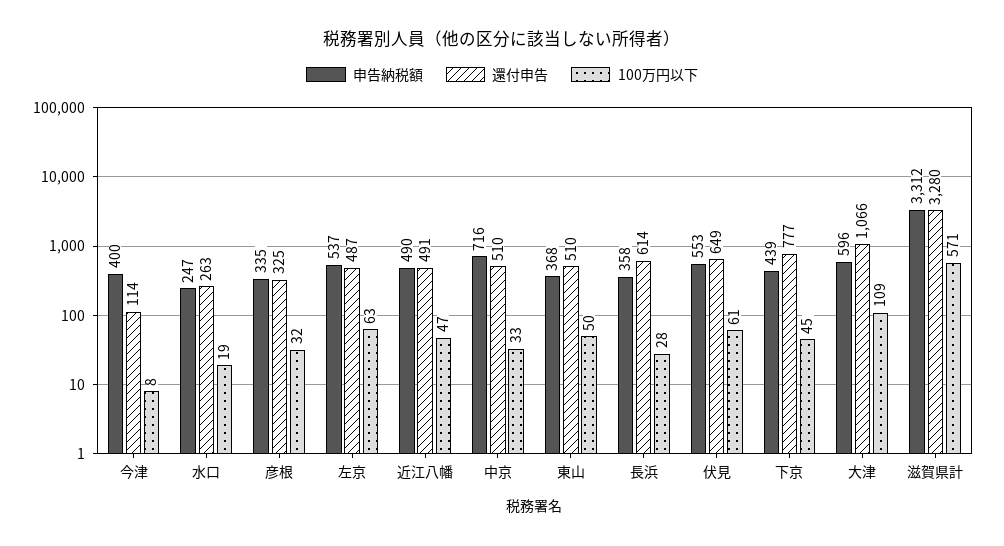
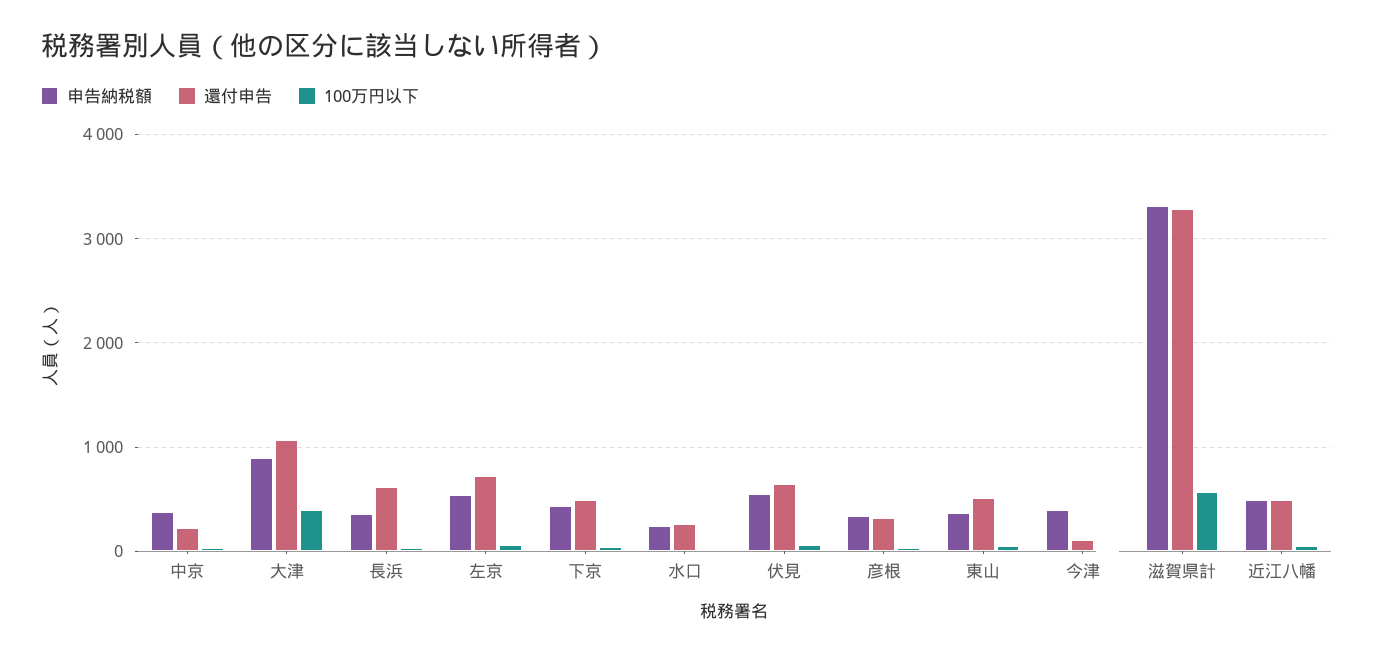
  {
    "申告納税額": {
      "今津": 400,
      "水口": 247,
      "彦根": 335,
      "左京": 537,
      "近江八幡": 490,
-     "中京": 716,
+     "中京": 400,
      "東山": 368,
      "長浜": 358,
      "伏見": 553,
      "下京": 439,
-     "大津": 596,
+     "大津": 900,
      "滋賀県計": 3312
    },
    "還付申告": {
      "今津": 114,
      "水口": 263,
      "彦根": 325,
-     "左京": 487,
+     "左京": 700,
      "近江八幡": 491,
-     "中京": 510,
+     "中京": 200,
      "東山": 510,
      "長浜": 614,
      "伏見": 649,
-     "下京": 777,
+     "下京": 500,
      "大津": 1066,
      "滋賀県計": 3280
    },
    "100万円以下": {
      "今津": 8,
      "水口": 19,
      "彦根": 32,
      "左京": 63,
      "近江八幡": 47,
      "中京": 33,
      "東山": 50,
      "長浜": 28,
      "伏見": 61,
      "下京": 45,
-     "大津": 109,
+     "大津": 400,
      "滋賀県計": 571
    }
  }

